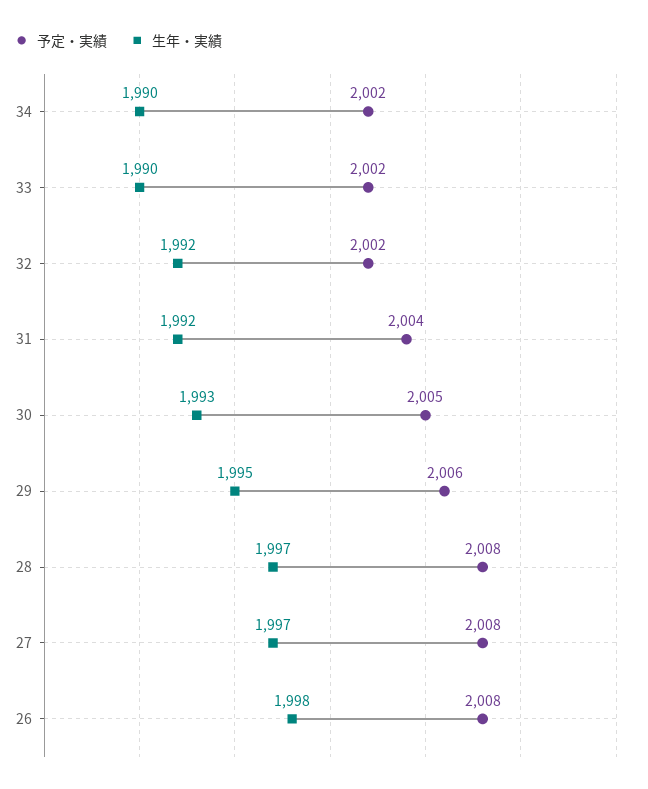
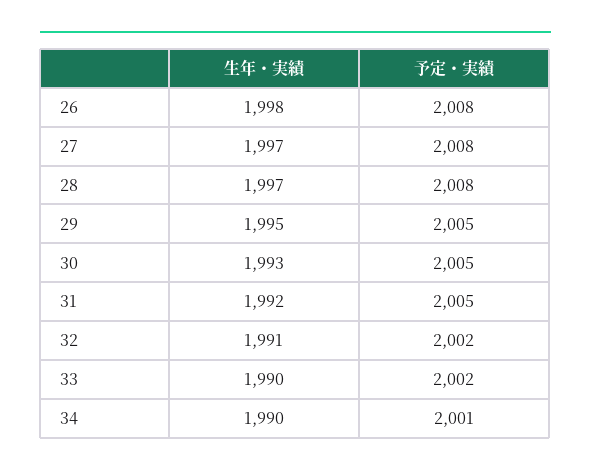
  {
    "予定・実績": {
-     "34": 2002,
+     "34": 2001,
      "33": 2002,
      "32": 2002,
-     "31": 2004,
+     "31": 2005,
      "30": 2005,
-     "29": 2006,
+     "29": 2005,
      "28": 2008,
      "27": 2008,
      "26": 2008
    },
    "生年・実績": {
      "34": 1990,
      "33": 1990,
-     "32": 1992,
+     "32": 1991,
      "31": 1992,
      "30": 1993,
      "29": 1995,
      "28": 1997,
      "27": 1997,
      "26": 1998
    }
  }

